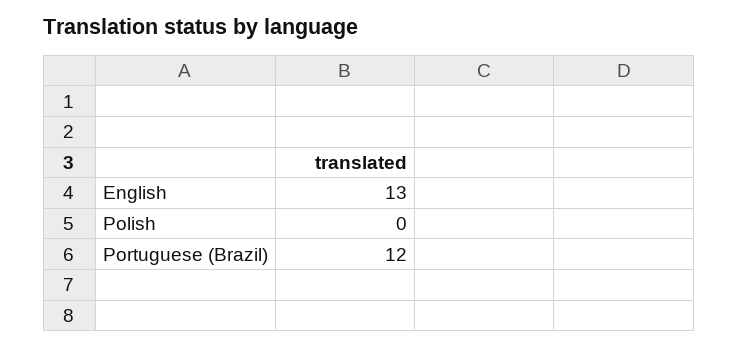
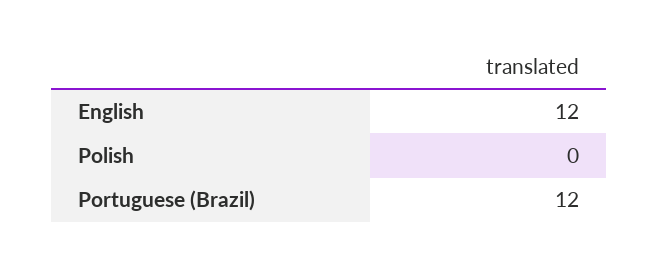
  {
-   "English": 13,
+   "English": 12,
    "Polish": 0,
    "Portuguese (Brazil)": 12
  }

